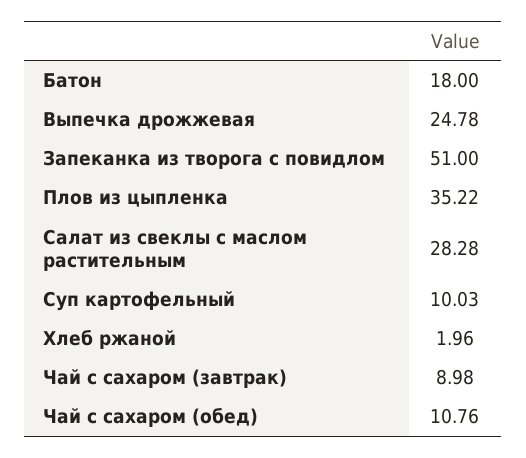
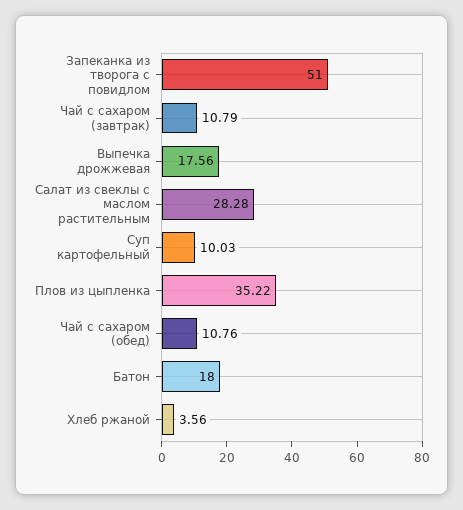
  {
    "Батон": 18,
-   "Выпечка дрожжевая": 24.78,
+   "Выпечка дрожжевая": 17.56,
    "Запеканка из творога с повидлом": 51,
    "Плов из цыпленка": 35.22,
    "Салат из свеклы с маслом растительным": 28.28,
    "Суп картофельный": 10.03,
-   "Хлеб ржаной": 1.96,
+   "Хлеб ржаной": 3.56,
-   "Чай с сахаром (завтрак)": 8.98,
+   "Чай с сахаром (завтрак)": 10.79,
    "Чай с сахаром (обед)": 10.76
  }

